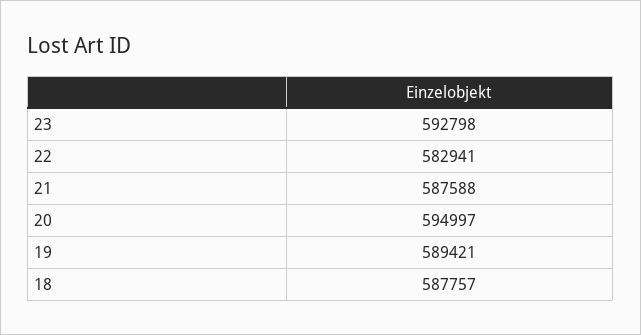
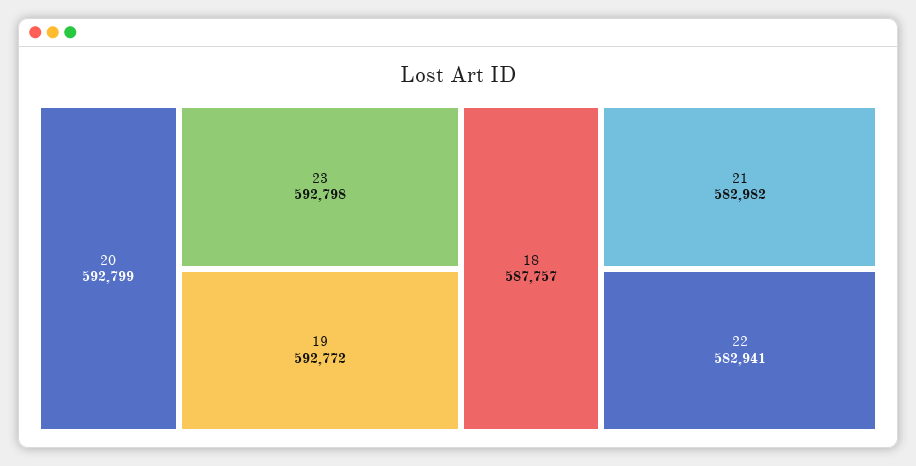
  {
    "23": 592798,
    "22": 582941,
-   "21": 587588,
+   "21": 582982,
-   "20": 594997,
+   "20": 592799,
-   "19": 589421,
+   "19": 592772,
    "18": 587757
  }

